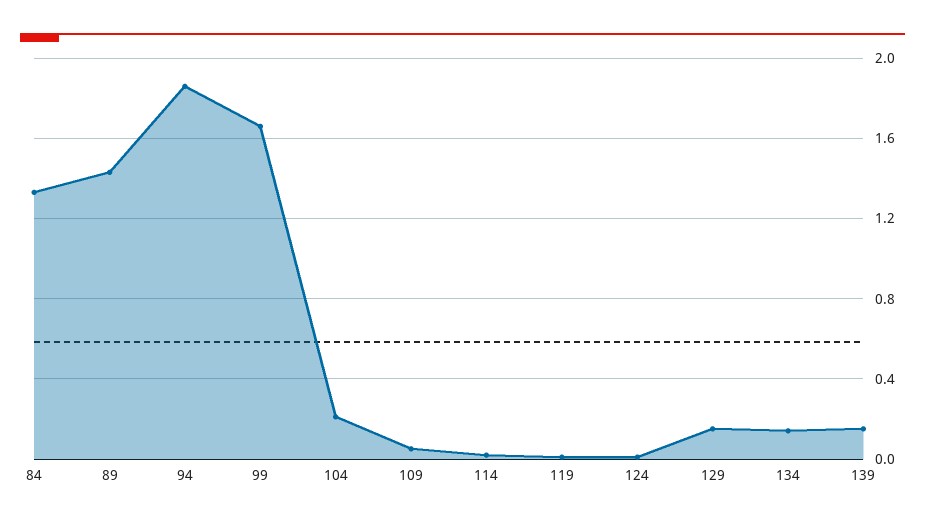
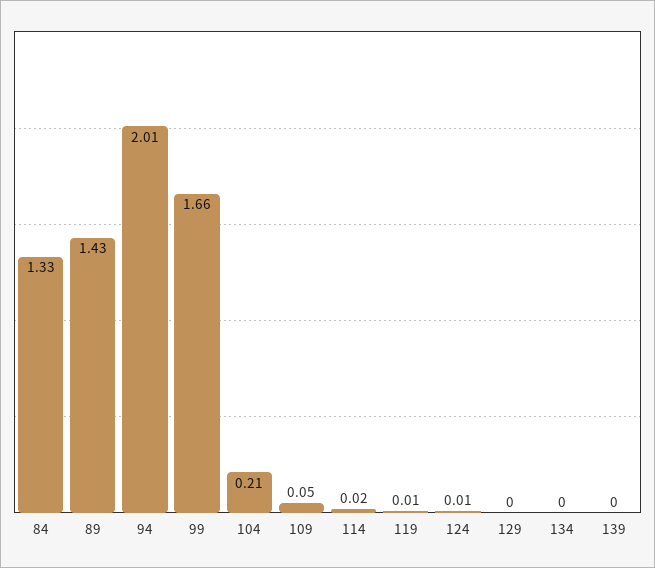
  {
    "84": 1.33,
    "89": 1.43,
-   "94": 1.85,
+   "94": 2.01,
    "99": 1.66,
    "104": 0.21,
    "109": 0.05,
    "114": 0.02,
    "119": 0.01,
    "124": 0.01,
-   "129": 0.15,
+   "129": 0,
-   "134": 0.15,
+   "134": 0,
-   "139": 0.15
+   "139": 0
  }

